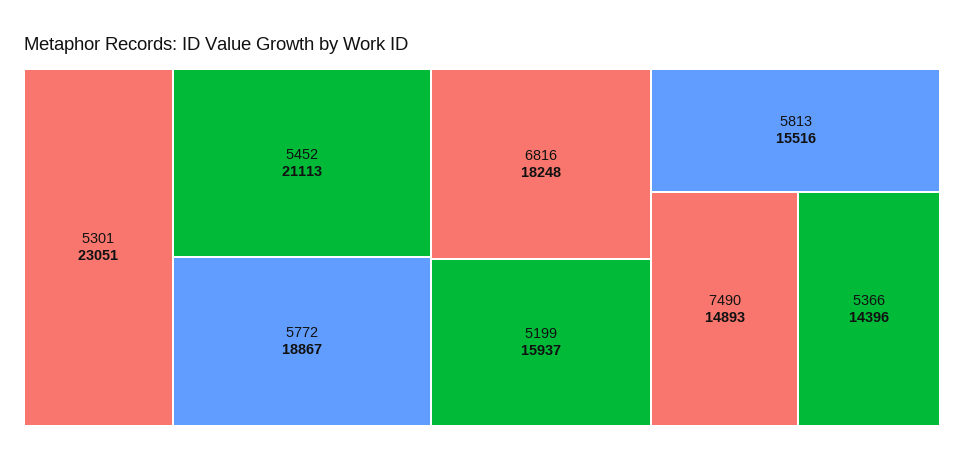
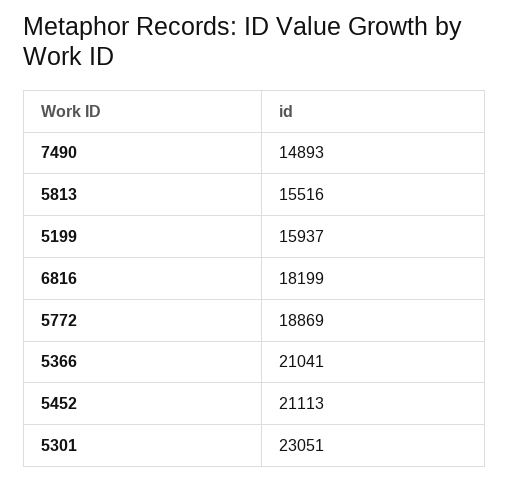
  {
    "5301": 23051,
    "5452": 21113,
-   "5772": 18867,
+   "5772": 18869,
-   "6816": 18248,
+   "6816": 18199,
    "5199": 15937,
    "5813": 15516,
    "7490": 14893,
-   "5366": 14396
+   "5366": 21041
  }

